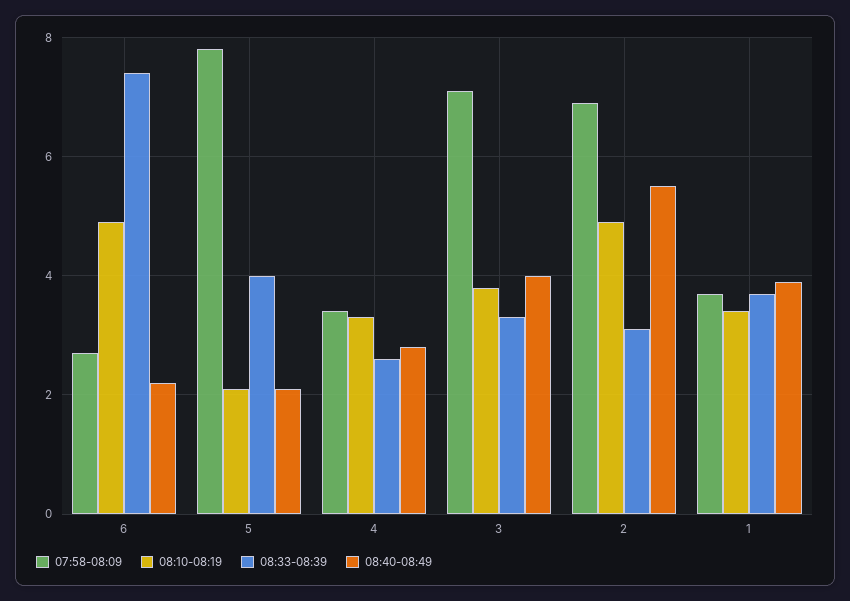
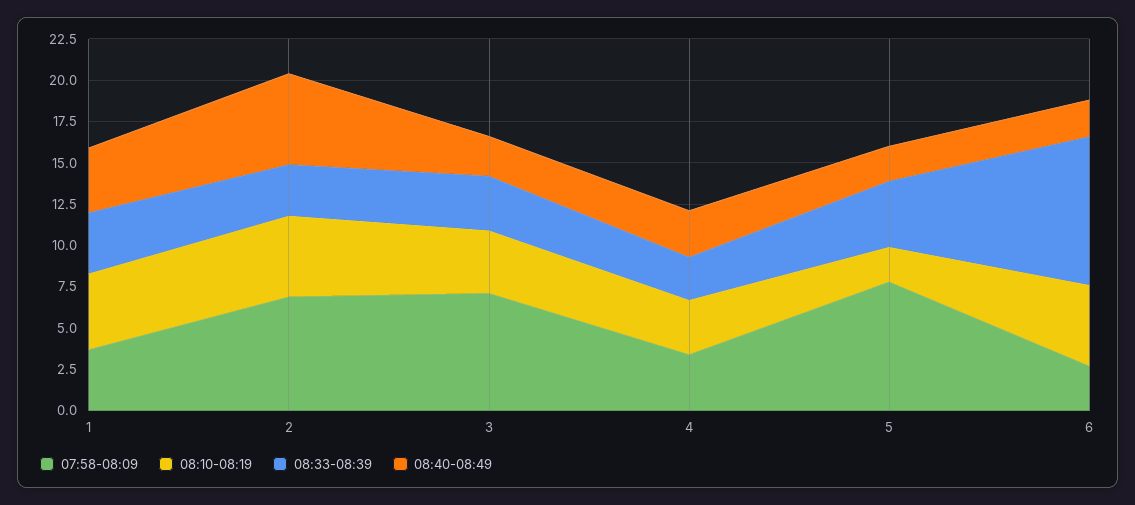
  {
    "07:58-08:09": {
      "6": 2.5,
      "5": 8,
      "4": 3.5,
      "3": 7,
      "2": 7,
      "1": 3.5
    },
    "08:10-08:19": {
      "6": 5,
      "5": 2,
      "4": 3.5,
      "3": 4,
      "2": 5,
-     "1": 3.5
+     "1": 4.5
    },
    "08:33-08:39": {
-     "6": 7.5,
+     "6": 9,
      "5": 4,
      "4": 2.5,
      "3": 3.5,
      "2": 3,
      "1": 3.5
    },
    "08:40-08:49": {
      "6": 2,
      "5": 2,
      "4": 3,
-     "3": 4,
+     "3": 2.5,
      "2": 5.5,
      "1": 4
    }
  }

